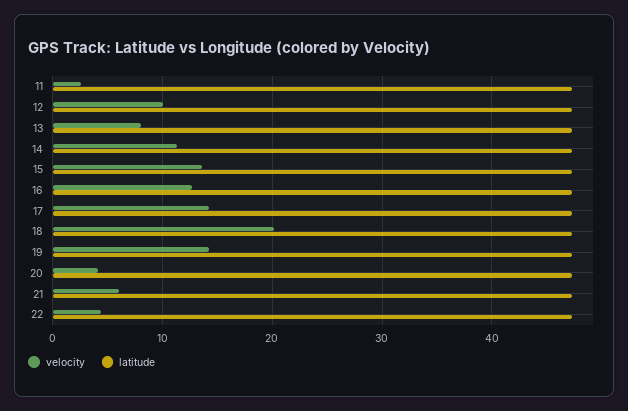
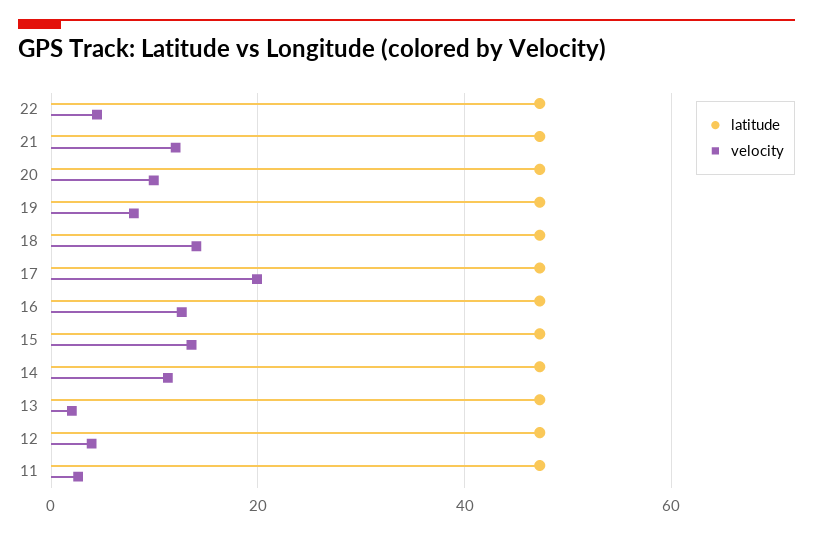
  {
    "velocity": {
      "11": 3,
-     "12": 10,
+     "12": 4,
-     "13": 8,
+     "13": 2,
      "14": 11,
      "15": 14,
      "16": 13,
-     "17": 14,
+     "17": 20,
-     "18": 20,
+     "18": 14,
-     "19": 14,
+     "19": 8,
-     "20": 4,
+     "20": 10,
-     "21": 6,
+     "21": 12,
      "22": 4
    },
    "latitude": {
      "11": 47,
      "12": 47,
      "13": 47,
      "14": 47,
      "15": 47,
      "16": 47,
      "17": 47,
      "18": 47,
      "19": 47,
      "20": 47,
      "21": 47,
      "22": 47
    }
  }

